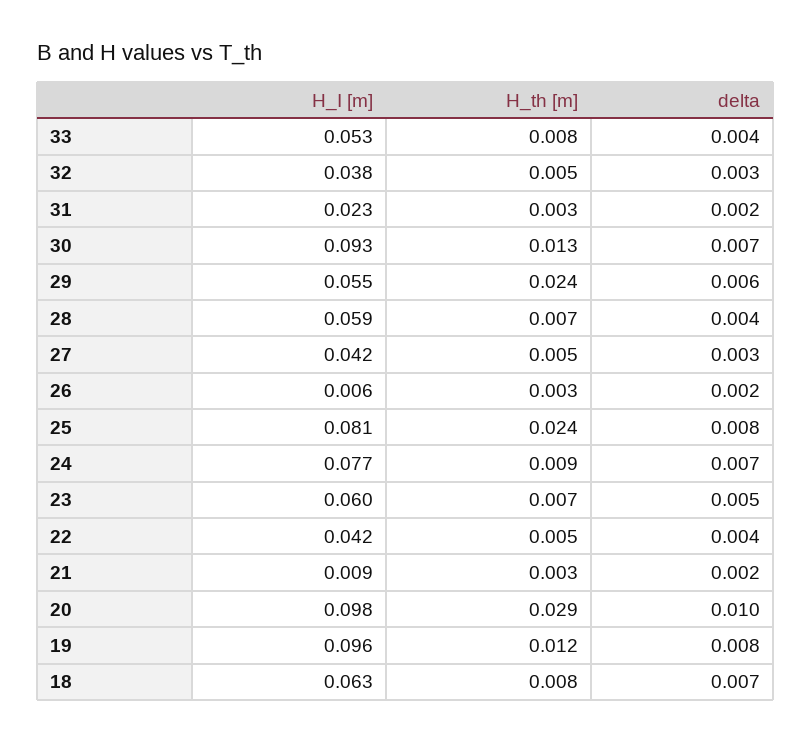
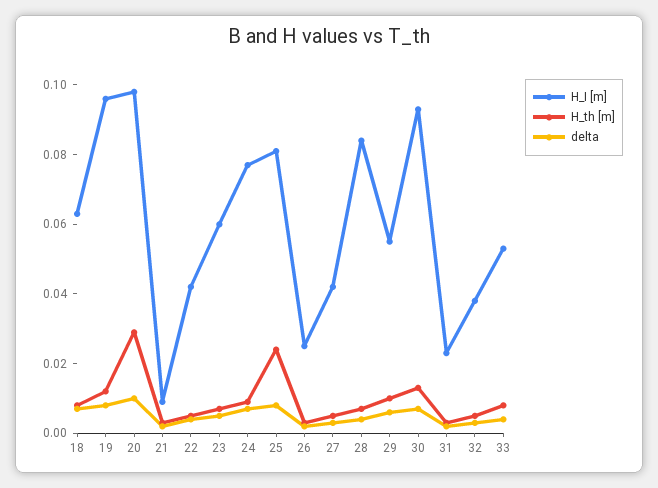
  {
    "H_I [m]": {
      "33": 0.053,
      "32": 0.038,
      "31": 0.023,
      "30": 0.093,
      "29": 0.055,
-     "28": 0.059,
+     "28": 0.085,
      "27": 0.042,
-     "26": 0.006,
+     "26": 0.025,
      "25": 0.081,
      "24": 0.077,
      "23": 0.06,
      "22": 0.042,
      "21": 0.009,
      "20": 0.098,
      "19": 0.096,
      "18": 0.063
    },
    "H_th [m]": {
      "33": 0.008,
      "32": 0.005,
      "31": 0.003,
      "30": 0.013,
-     "29": 0.024,
+     "29": 0.01,
      "28": 0.007,
      "27": 0.005,
      "26": 0.003,
      "25": 0.024,
      "24": 0.009,
      "23": 0.007,
      "22": 0.005,
      "21": 0.003,
      "20": 0.029,
      "19": 0.012,
      "18": 0.008
    },
    "delta": {
      "33": 0.004,
      "32": 0.003,
      "31": 0.002,
      "30": 0.007,
      "29": 0.006,
      "28": 0.004,
      "27": 0.003,
      "26": 0.002,
      "25": 0.008,
      "24": 0.007,
      "23": 0.005,
      "22": 0.004,
      "21": 0.002,
      "20": 0.01,
      "19": 0.008,
      "18": 0.007
    }
  }

